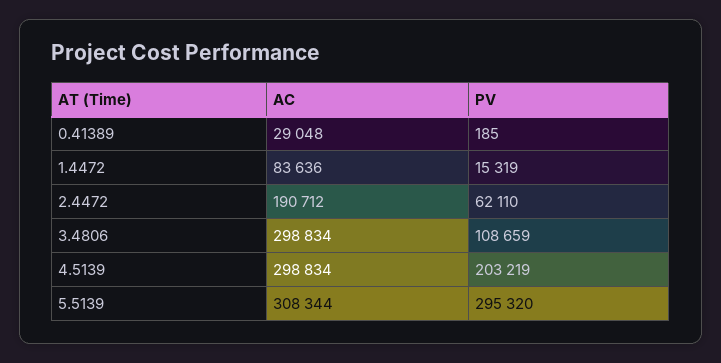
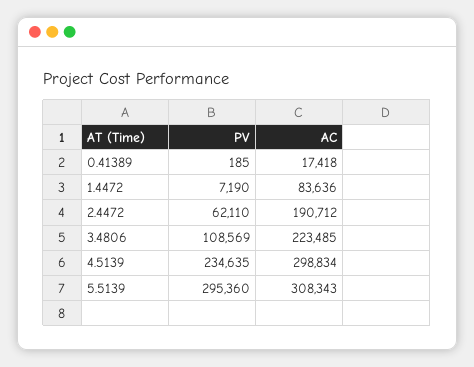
  {
    "AC": {
-     "0.41389": 29048,
+     "0.41389": 17418,
      "1.4472": 83636,
      "2.4472": 190712,
-     "3.4806": 298834,
+     "3.4806": 223485,
      "4.5139": 298834,
-     "5.5139": 308344
+     "5.5139": 308343
    },
    "PV": {
      "0.41389": 185,
-     "1.4472": 15319,
+     "1.4472": 7190,
      "2.4472": 62110,
-     "3.4806": 108659,
+     "3.4806": 108569,
-     "4.5139": 203219,
+     "4.5139": 234635,
-     "5.5139": 295320
+     "5.5139": 295360
    }
  }

